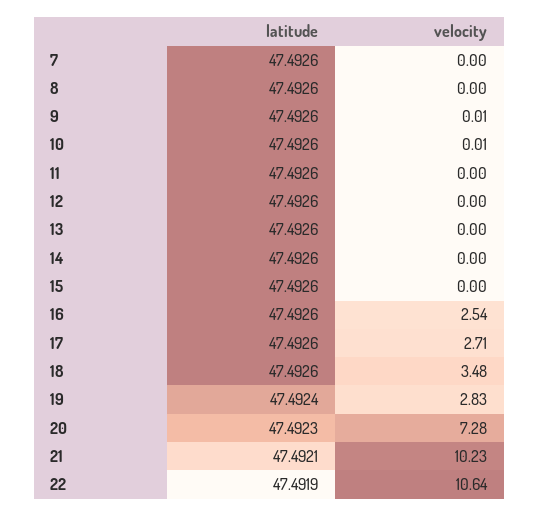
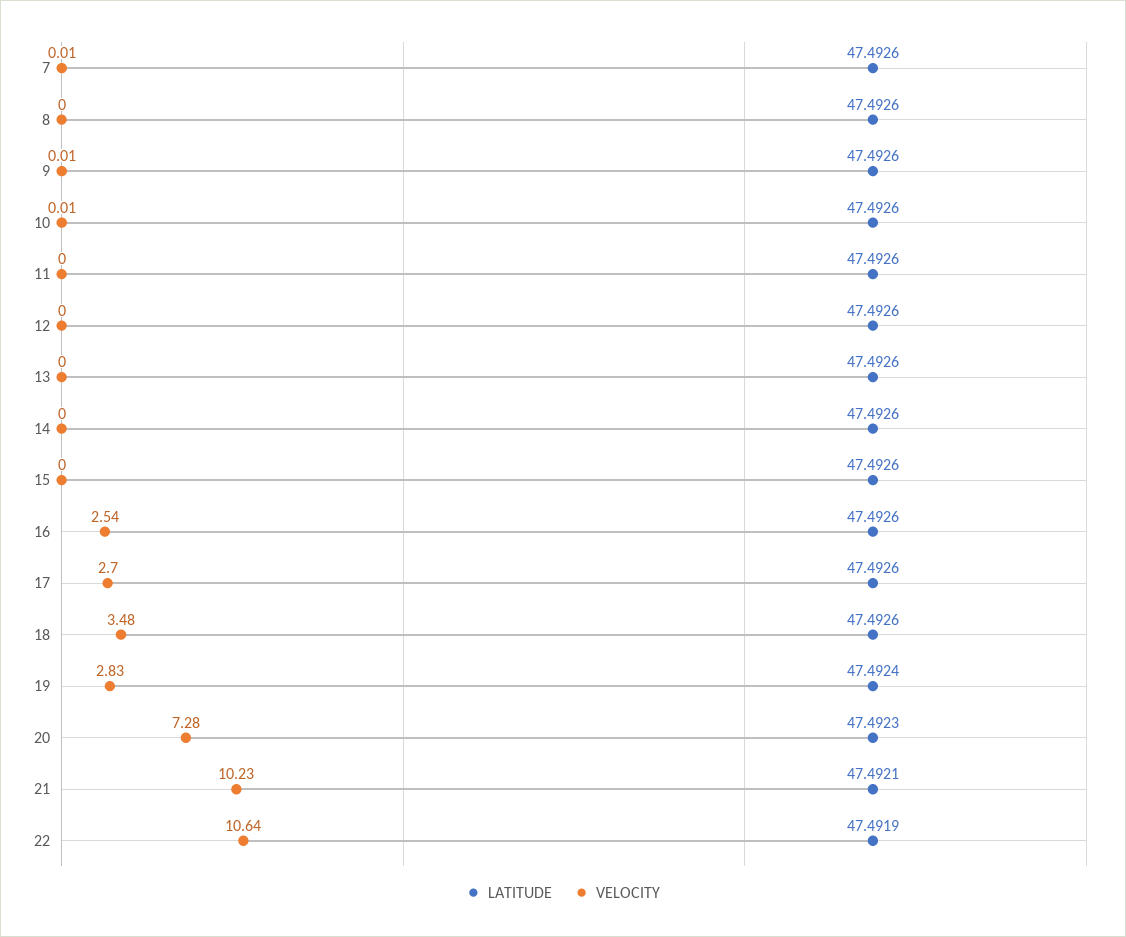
  {
    "latitude": {
      "7": 47.4926,
      "8": 47.4926,
      "9": 47.4926,
      "10": 47.4926,
      "11": 47.4926,
      "12": 47.4926,
      "13": 47.4926,
      "14": 47.4926,
      "15": 47.4926,
      "16": 47.4926,
      "17": 47.4926,
      "18": 47.4926,
      "19": 47.4924,
      "20": 47.4923,
      "21": 47.4921,
      "22": 47.4919
    },
    "velocity": {
-     "7": 0,
+     "7": 0.01,
      "8": 0,
      "9": 0.01,
      "10": 0.01,
      "11": 0,
      "12": 0,
      "13": 0,
      "14": 0,
      "15": 0,
      "16": 2.54,
-     "17": 2.71,
+     "17": 2.7,
      "18": 3.48,
      "19": 2.83,
      "20": 7.28,
      "21": 10.23,
      "22": 10.64
    }
  }

